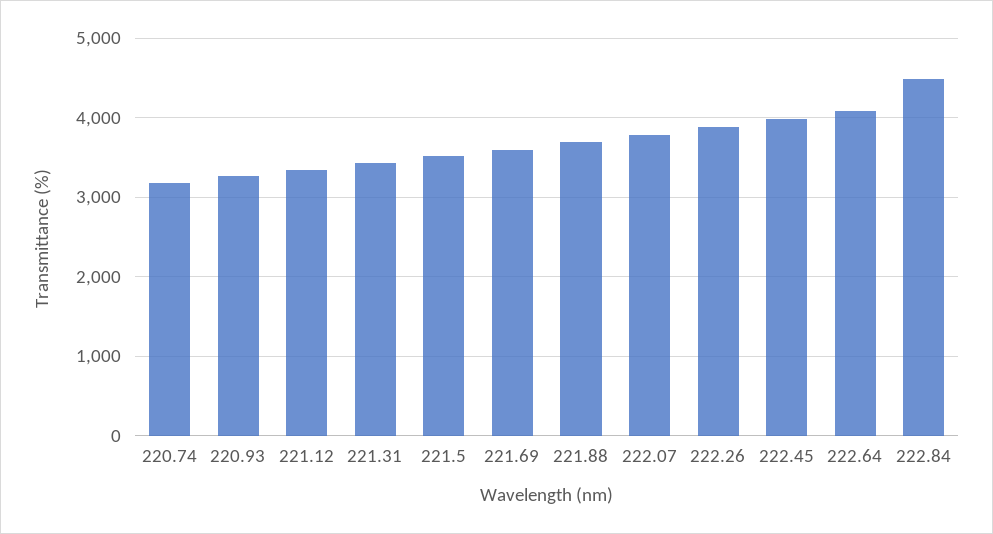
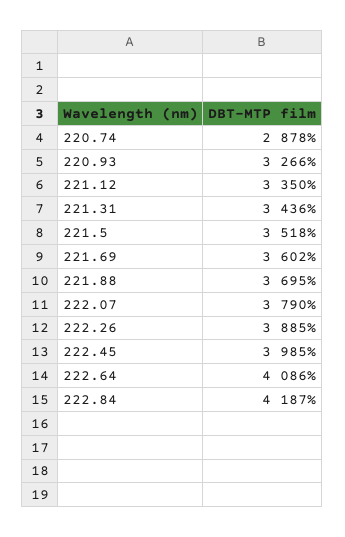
  {
-   "220.74": 3200,
+   "220.74": 2878,
    "220.93": 3266,
    "221.12": 3350,
    "221.31": 3436,
    "221.5": 3518,
    "221.69": 3602,
    "221.88": 3695,
    "222.07": 3790,
    "222.26": 3885,
    "222.45": 3985,
    "222.64": 4086,
-   "222.84": 4500
+   "222.84": 4187
  }

